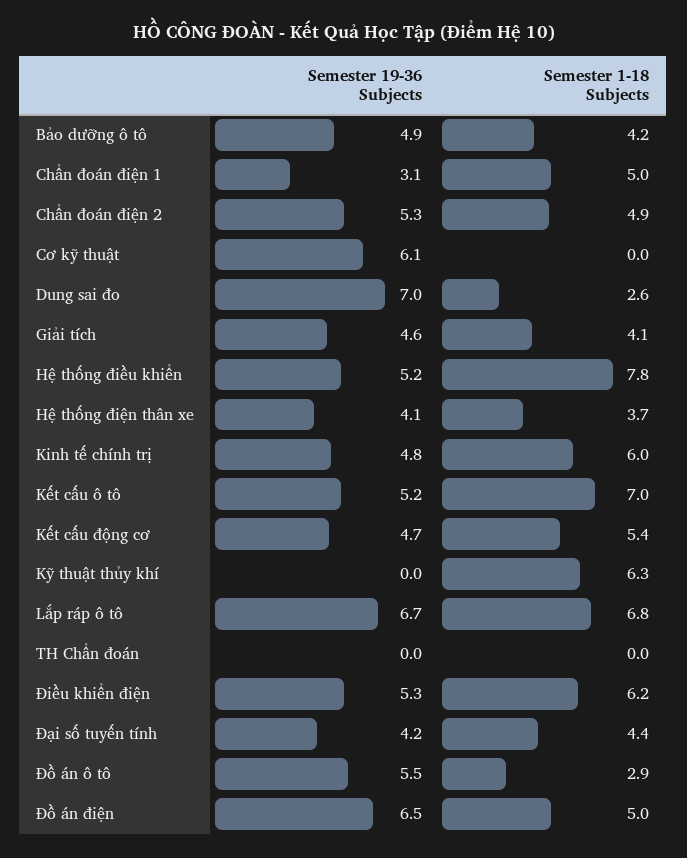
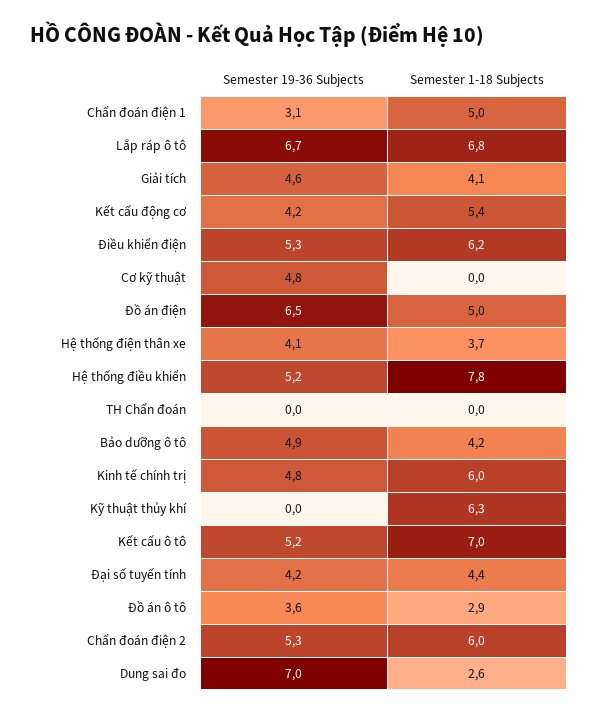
  {
    "Semester 19-36 Subjects": {
      "Bảo dưỡng ô tô": 4.9,
      "Chẩn đoán điện 1": 3.1,
      "Chẩn đoán điện 2": 5.3,
-     "Cơ kỹ thuật": 6.1,
+     "Cơ kỹ thuật": 4.8,
      "Dung sai đo": 7,
      "Giải tích": 4.6,
      "Hệ thống điều khiển": 5.2,
      "Hệ thống điện thân xe": 4.1,
      "Kinh tế chính trị": 4.8,
      "Kết cấu ô tô": 5.2,
-     "Kết cấu động cơ": 4.7,
+     "Kết cấu động cơ": 4.2,
      "Kỹ thuật thủy khí": 0,
      "Lắp ráp ô tô": 6.7,
      "TH Chẩn đoán": 0,
      "Điều khiển điện": 5.3,
      "Đại số tuyến tính": 4.2,
-     "Đồ án ô tô": 5.5,
+     "Đồ án ô tô": 3.6,
      "Đồ án điện": 6.5
    },
    "Semester 1-18 Subjects": {
      "Bảo dưỡng ô tô": 4.2,
      "Chẩn đoán điện 1": 5,
-     "Chẩn đoán điện 2": 4.9,
+     "Chẩn đoán điện 2": 6,
      "Cơ kỹ thuật": 0,
      "Dung sai đo": 2.6,
      "Giải tích": 4.1,
      "Hệ thống điều khiển": 7.8,
      "Hệ thống điện thân xe": 3.7,
      "Kinh tế chính trị": 6,
      "Kết cấu ô tô": 7,
      "Kết cấu động cơ": 5.4,
      "Kỹ thuật thủy khí": 6.3,
      "Lắp ráp ô tô": 6.8,
      "TH Chẩn đoán": 0,
      "Điều khiển điện": 6.2,
      "Đại số tuyến tính": 4.4,
      "Đồ án ô tô": 2.9,
      "Đồ án điện": 5
    }
  }

